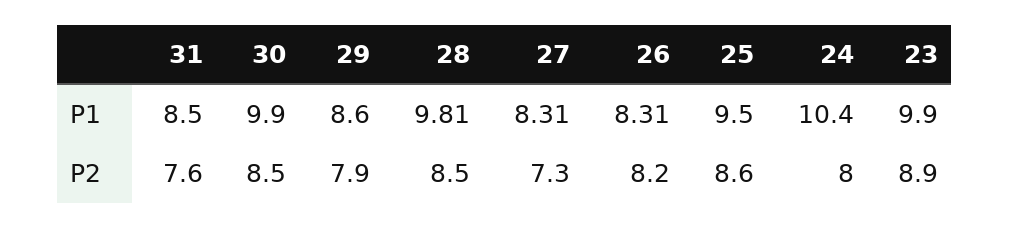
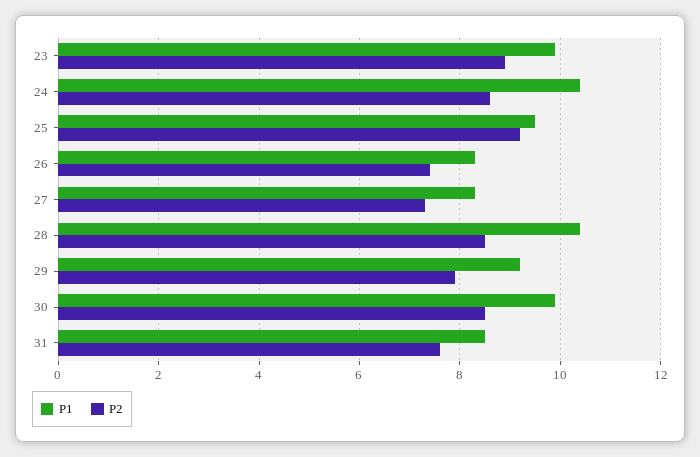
  {
    "P1": {
      "31": 8.5,
      "30": 9.9,
-     "29": 8.6,
+     "29": 9.2,
-     "28": 9.81,
+     "28": 10.4,
      "27": 8.31,
      "26": 8.31,
      "25": 9.5,
      "24": 10.4,
      "23": 9.9
    },
    "P2": {
      "31": 7.6,
      "30": 8.5,
      "29": 7.9,
      "28": 8.5,
      "27": 7.3,
-     "26": 8.2,
+     "26": 7.4,
-     "25": 8.6,
+     "25": 9.2,
-     "24": 8,
+     "24": 8.6,
      "23": 8.9
    }
  }

